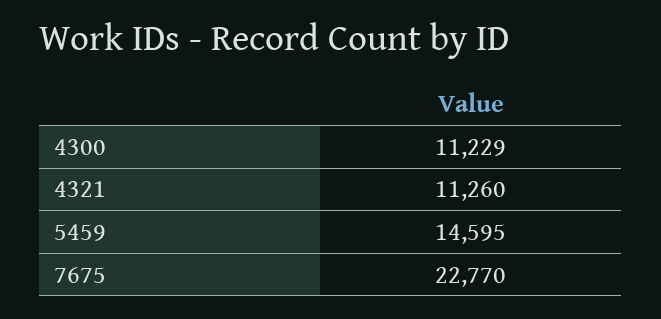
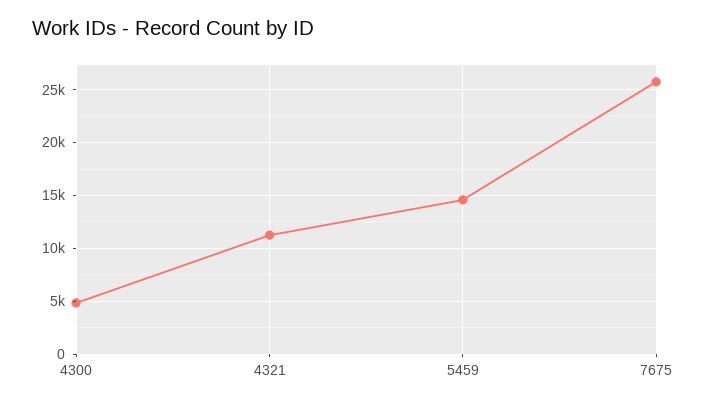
  {
-   "4300": 11229,
+   "4300": 5000,
    "4321": 11260,
    "5459": 14595,
-   "7675": 22770
+   "7675": 26000
  }

